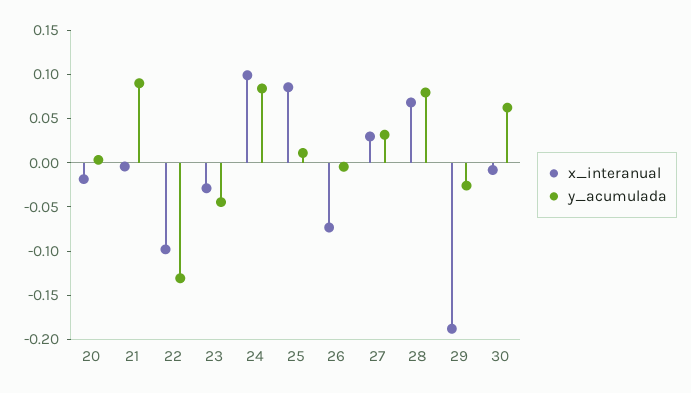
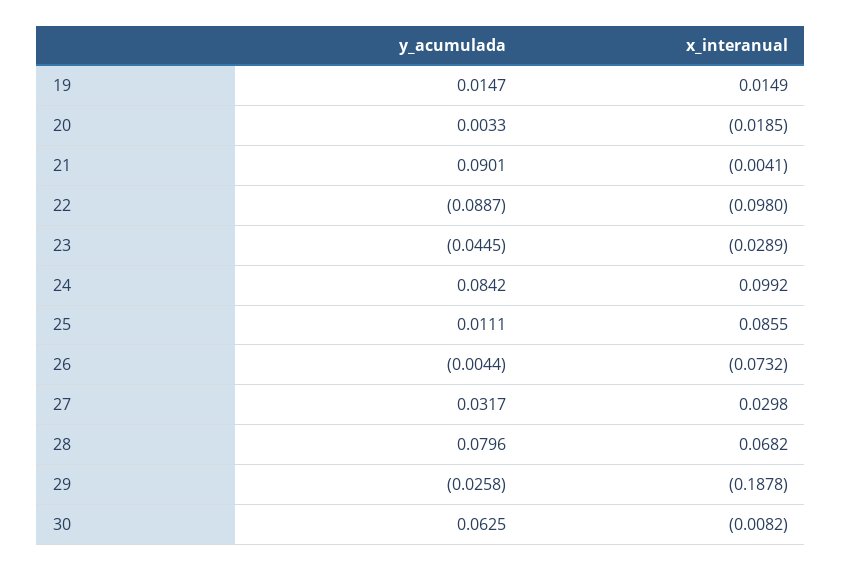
  {
    "x_interanual": {
      "20": -0.0185,
      "21": -0.0041,
      "22": -0.098,
      "23": -0.0289,
      "24": 0.0992,
      "25": 0.0855,
      "26": -0.0732,
      "27": 0.0298,
      "28": 0.0682,
      "29": -0.1878,
-     "30": -0.0082
+     "30": -0.0082,
+     "19": 0.0149
    },
    "y_acumulada": {
      "20": 0.0033,
      "21": 0.0901,
-     "22": -0.13,
+     "22": -0.0887,
      "23": -0.0445,
      "24": 0.0842,
      "25": 0.0111,
      "26": -0.0044,
      "27": 0.0317,
      "28": 0.0796,
      "29": -0.0258,
-     "30": 0.0625
+     "30": 0.0625,
+     "19": 0.0147
    }
  }

